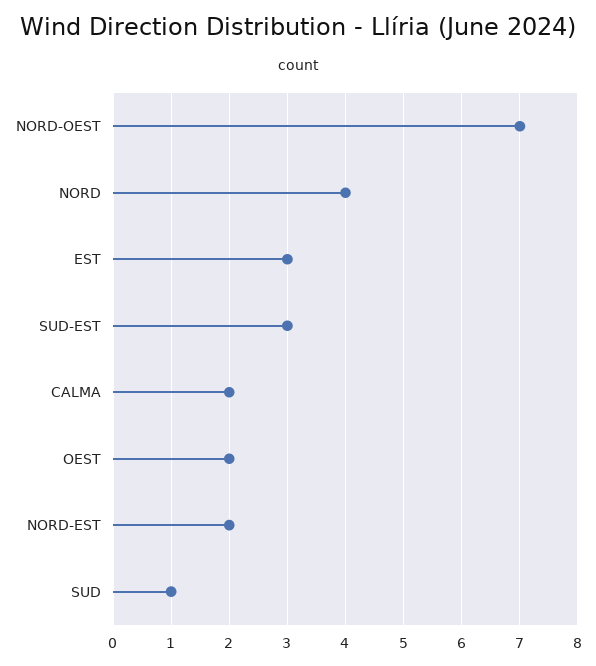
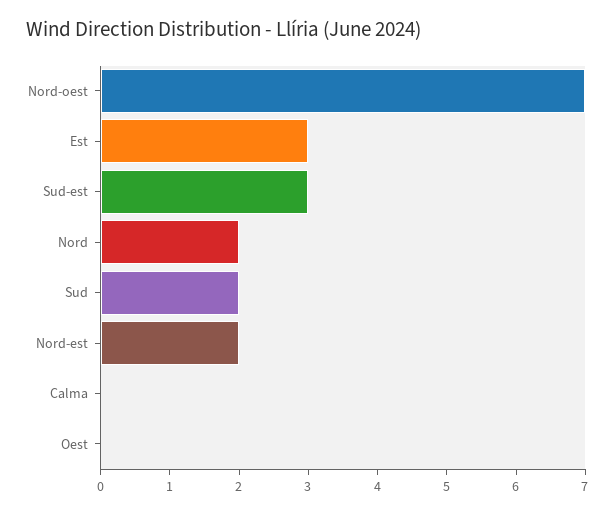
  {
    "NORD-OEST": 7,
-   "NORD": 4,
+   "NORD": 2,
    "EST": 3,
    "SUD-EST": 3,
-   "CALMA": 2,
+   "CALMA": 0,
-   "OEST": 2,
+   "OEST": 0,
    "NORD-EST": 2,
-   "SUD": 1
+   "SUD": 2
  }

